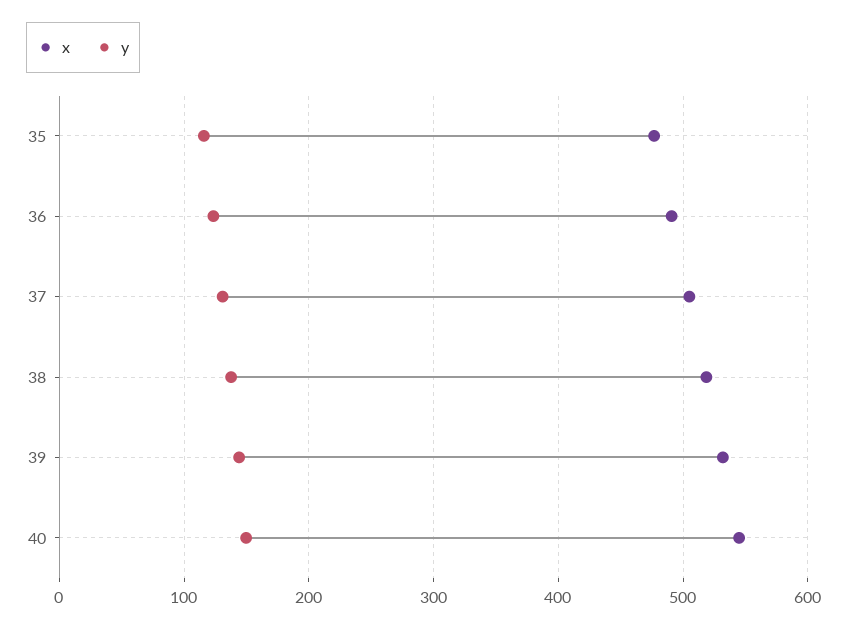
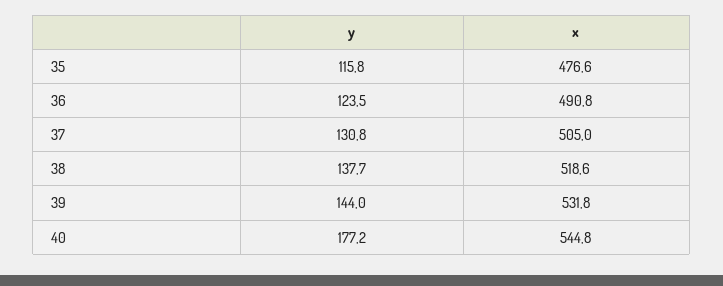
  {
    "x": {
      "35": 476.6,
      "36": 490.8,
      "37": 505,
      "38": 518.6,
      "39": 531.8,
      "40": 544.8
    },
    "y": {
      "35": 115.8,
      "36": 123.5,
      "37": 130.8,
      "38": 137.7,
      "39": 144,
-     "40": 150
+     "40": 177.2
    }
  }

